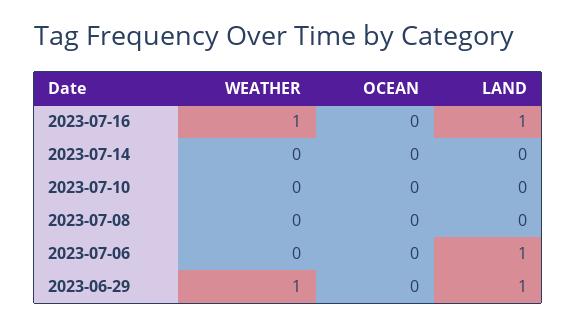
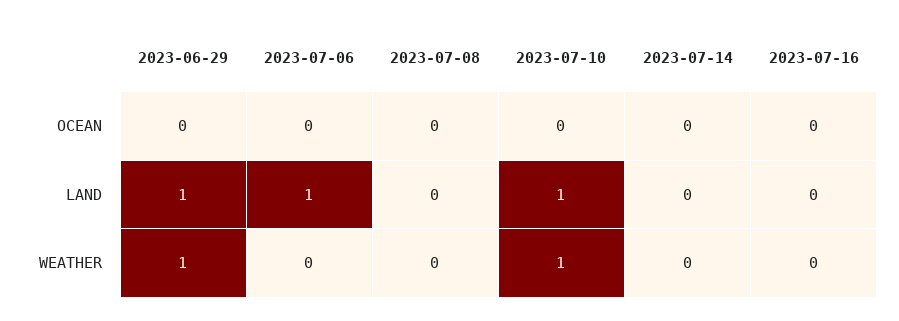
  {
    "WEATHER": {
-     "2023-07-16": 1,
+     "2023-07-16": 0,
      "2023-07-14": 0,
-     "2023-07-10": 0,
+     "2023-07-10": 1,
      "2023-07-08": 0,
      "2023-07-06": 0,
      "2023-06-29": 1
    },
    "OCEAN": {
      "2023-07-16": 0,
      "2023-07-14": 0,
      "2023-07-10": 0,
      "2023-07-08": 0,
      "2023-07-06": 0,
      "2023-06-29": 0
    },
    "LAND": {
-     "2023-07-16": 1,
+     "2023-07-16": 0,
      "2023-07-14": 0,
-     "2023-07-10": 0,
+     "2023-07-10": 1,
      "2023-07-08": 0,
      "2023-07-06": 1,
      "2023-06-29": 1
    }
  }

